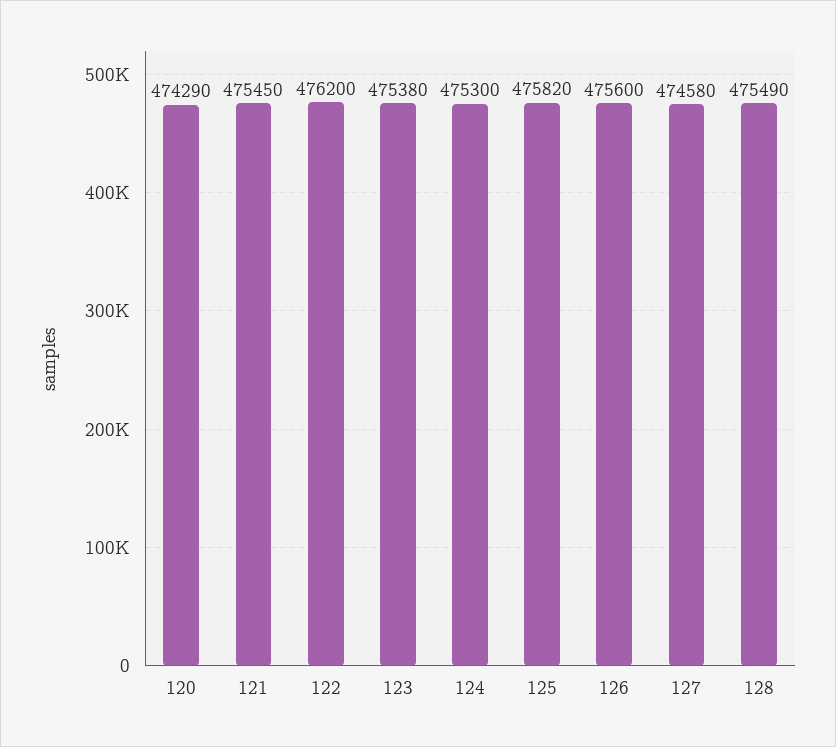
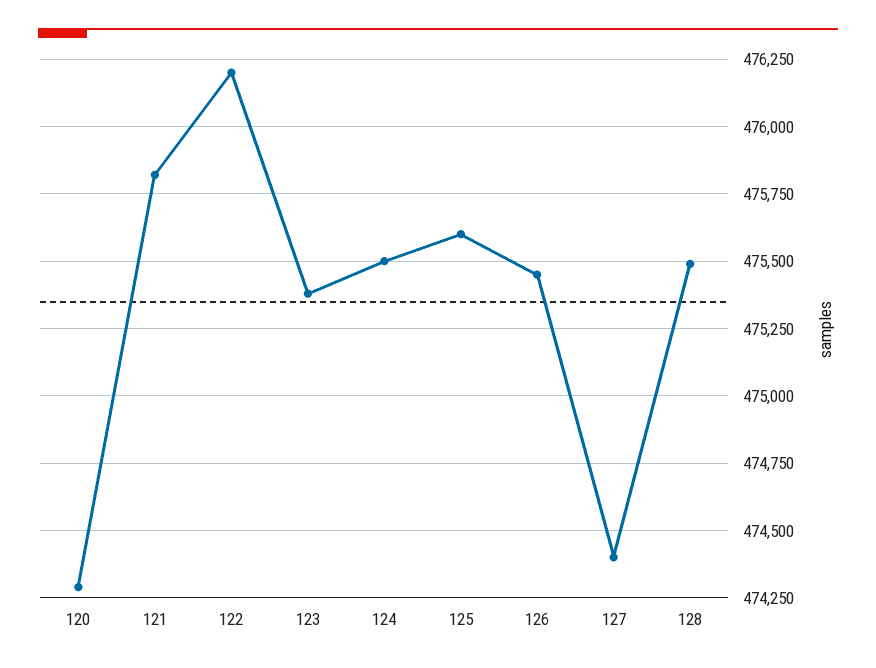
  {
    "120": 474290,
-   "121": 475450,
+   "121": 475825,
    "122": 476200,
    "123": 475380,
-   "124": 475300,
+   "124": 475500,
-   "125": 475820,
+   "125": 475600,
-   "126": 475600,
+   "126": 475450,
-   "127": 474580,
+   "127": 474400,
    "128": 475490
  }

